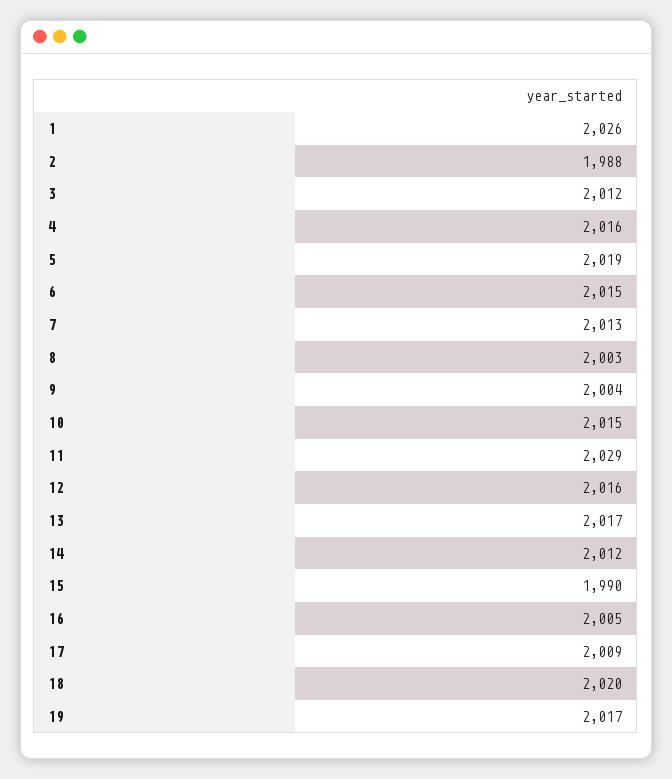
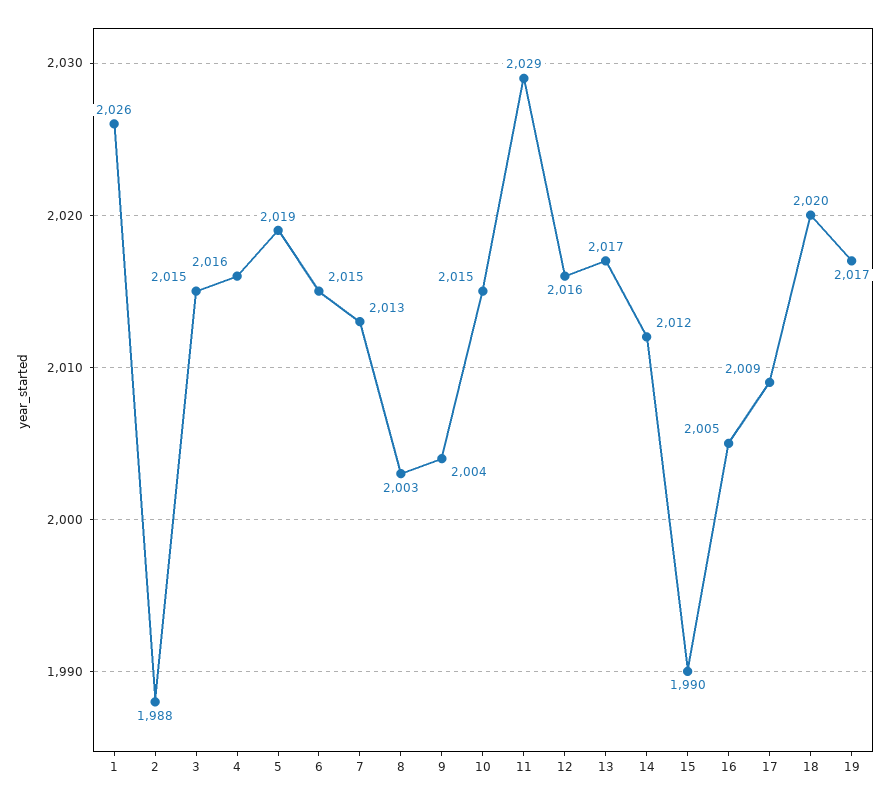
  {
    "1": 2026,
    "2": 1988,
-   "3": 2012,
+   "3": 2015,
    "4": 2016,
    "5": 2019,
    "6": 2015,
    "7": 2013,
    "8": 2003,
    "9": 2004,
    "10": 2015,
    "11": 2029,
    "12": 2016,
    "13": 2017,
    "14": 2012,
    "15": 1990,
    "16": 2005,
    "17": 2009,
    "18": 2020,
    "19": 2017
  }

